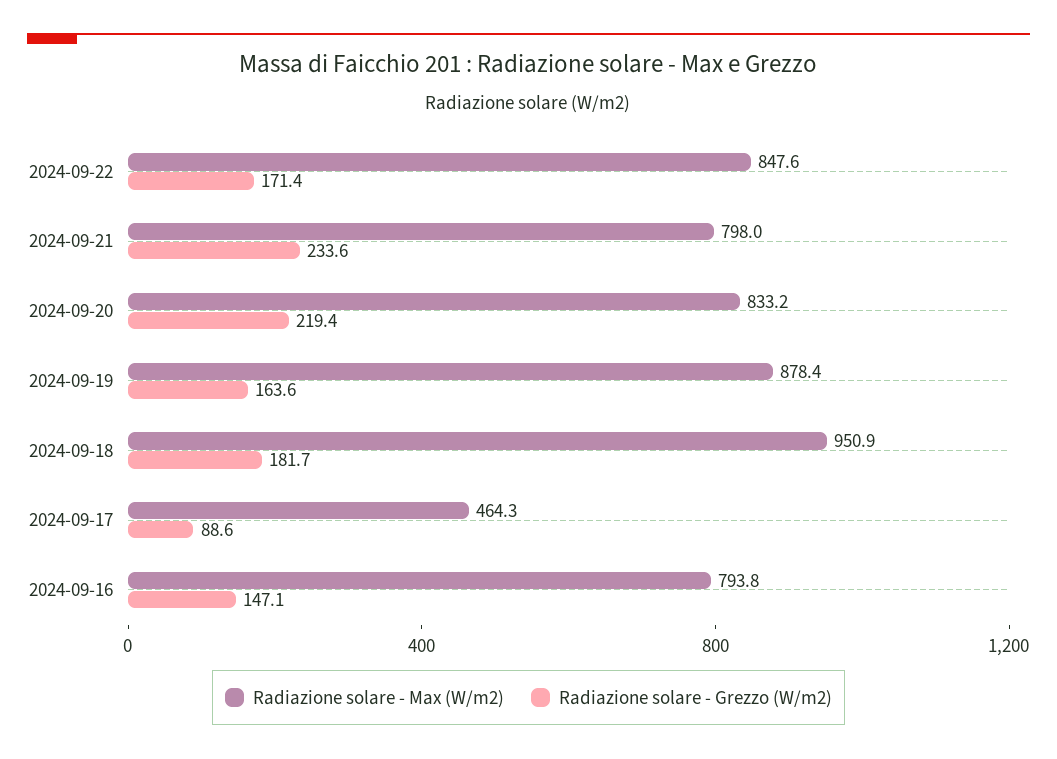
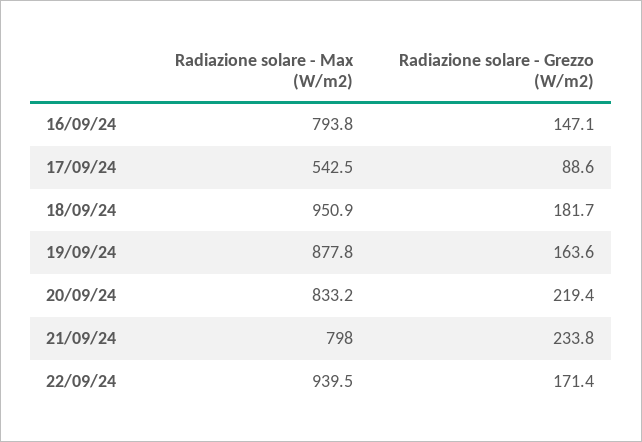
  {
    "Radiazione solare - Max (W/m2)": {
-     "2024-09-22": 847.6,
+     "2024-09-22": 939.5,
      "2024-09-21": 798,
      "2024-09-20": 833.2,
-     "2024-09-19": 878.4,
+     "2024-09-19": 877.8,
      "2024-09-18": 950.9,
-     "2024-09-17": 464.3,
+     "2024-09-17": 542.5,
      "2024-09-16": 793.8
    },
    "Radiazione solare - Grezzo (W/m2)": {
      "2024-09-22": 171.4,
-     "2024-09-21": 233.6,
+     "2024-09-21": 233.8,
      "2024-09-20": 219.4,
      "2024-09-19": 163.6,
      "2024-09-18": 181.7,
      "2024-09-17": 88.6,
      "2024-09-16": 147.1
    }
  }

